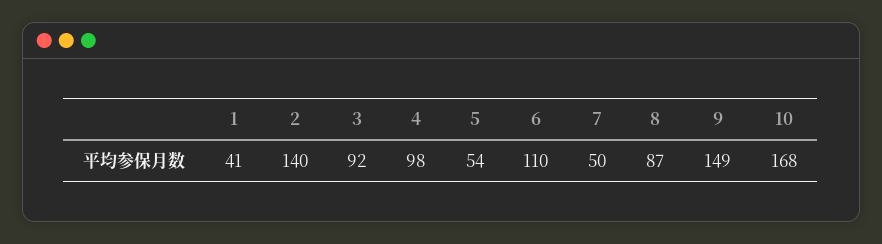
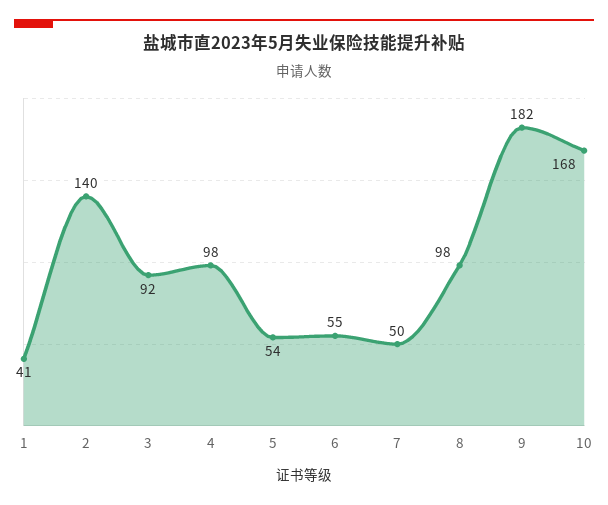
  {
    "1": 41,
    "2": 140,
    "3": 92,
    "4": 98,
    "5": 54,
-   "6": 110,
+   "6": 55,
    "7": 50,
-   "8": 87,
+   "8": 98,
-   "9": 149,
+   "9": 182,
    "10": 168
  }

